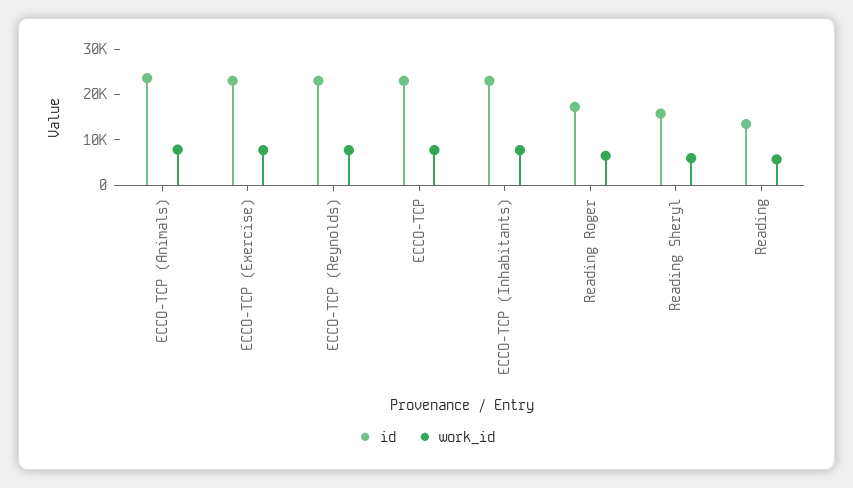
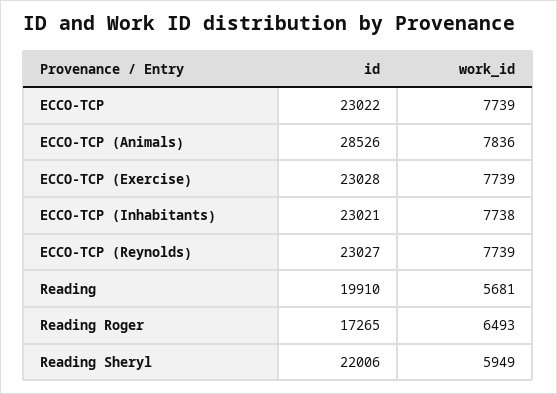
  {
    "id": {
-     "ECCO-TCP (Animals)": 24000,
+     "ECCO-TCP (Animals)": 28526,
      "ECCO-TCP (Exercise)": 23028,
      "ECCO-TCP (Reynolds)": 23027,
      "ECCO-TCP": 23022,
      "ECCO-TCP (Inhabitants)": 23021,
      "Reading Roger": 17265,
-     "Reading Sheryl": 16000,
+     "Reading Sheryl": 22006,
-     "Reading": 14000
+     "Reading": 19910
    },
    "work_id": {
      "ECCO-TCP (Animals)": 7836,
      "ECCO-TCP (Exercise)": 7739,
      "ECCO-TCP (Reynolds)": 7739,
      "ECCO-TCP": 7739,
      "ECCO-TCP (Inhabitants)": 7738,
      "Reading Roger": 6493,
      "Reading Sheryl": 5949,
      "Reading": 5681
    }
  }

